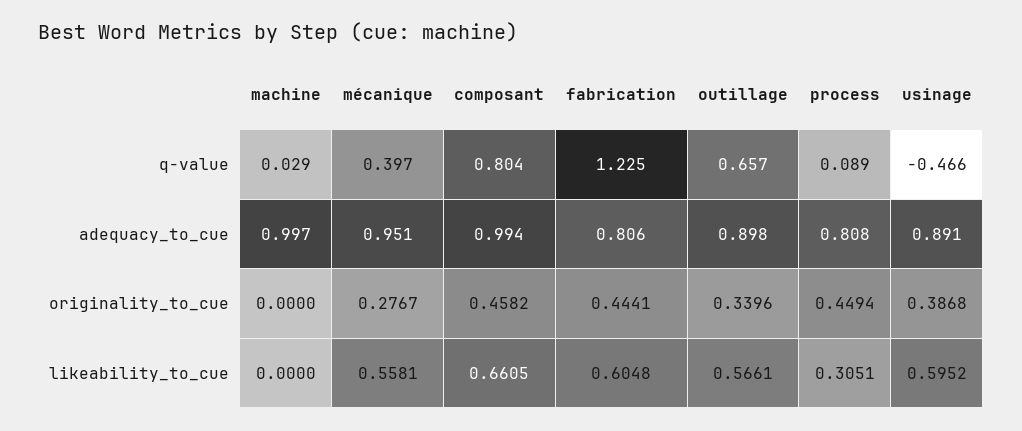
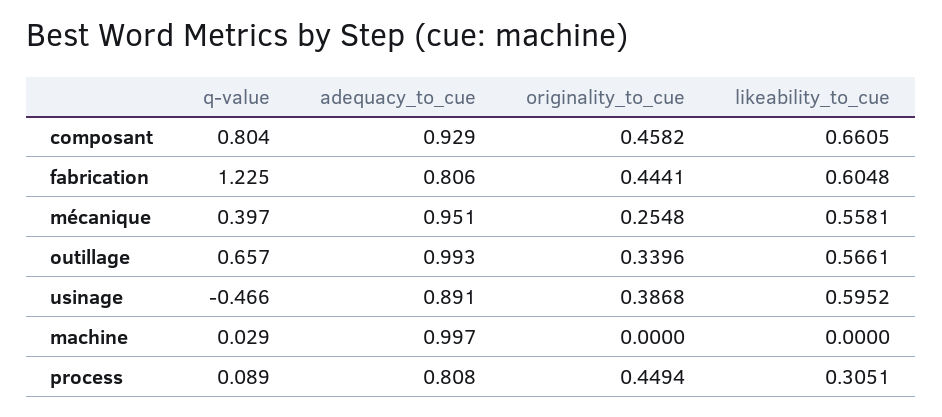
  {
    "machine": {
      "q-value": 0.029,
      "adequacy_to_cue": 0.997,
      "originality_to_cue": 0,
      "likeability_to_cue": 0
    },
    "mécanique": {
      "q-value": 0.397,
      "adequacy_to_cue": 0.951,
-     "originality_to_cue": 0.2767,
+     "originality_to_cue": 0.2548,
      "likeability_to_cue": 0.5581
    },
    "composant": {
      "q-value": 0.804,
-     "adequacy_to_cue": 0.994,
+     "adequacy_to_cue": 0.929,
      "originality_to_cue": 0.4582,
      "likeability_to_cue": 0.6605
    },
    "fabrication": {
      "q-value": 1.225,
      "adequacy_to_cue": 0.806,
      "originality_to_cue": 0.4441,
      "likeability_to_cue": 0.6048
    },
    "outillage": {
      "q-value": 0.657,
-     "adequacy_to_cue": 0.898,
+     "adequacy_to_cue": 0.993,
      "originality_to_cue": 0.3396,
      "likeability_to_cue": 0.5661
    },
    "process": {
      "q-value": 0.089,
      "adequacy_to_cue": 0.808,
      "originality_to_cue": 0.4494,
      "likeability_to_cue": 0.3051
    },
    "usinage": {
      "q-value": -0.466,
      "adequacy_to_cue": 0.891,
      "originality_to_cue": 0.3868,
      "likeability_to_cue": 0.5952
    }
  }

